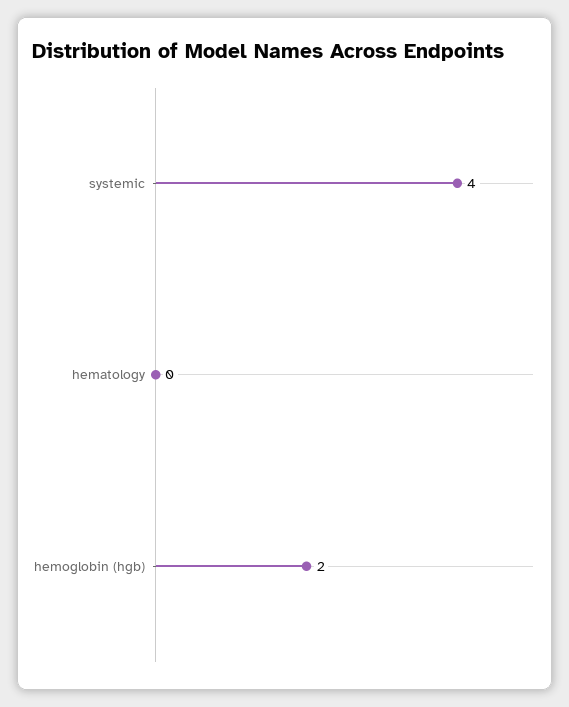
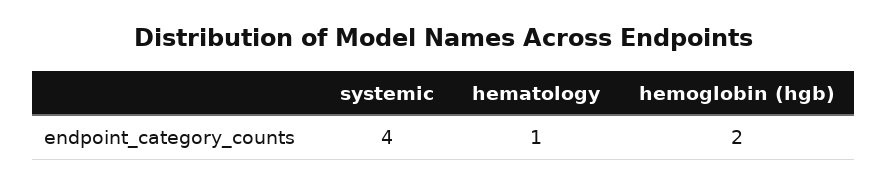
  {
    "systemic": 4,
-   "hematology": 0,
+   "hematology": 1,
    "hemoglobin (hgb)": 2
  }

